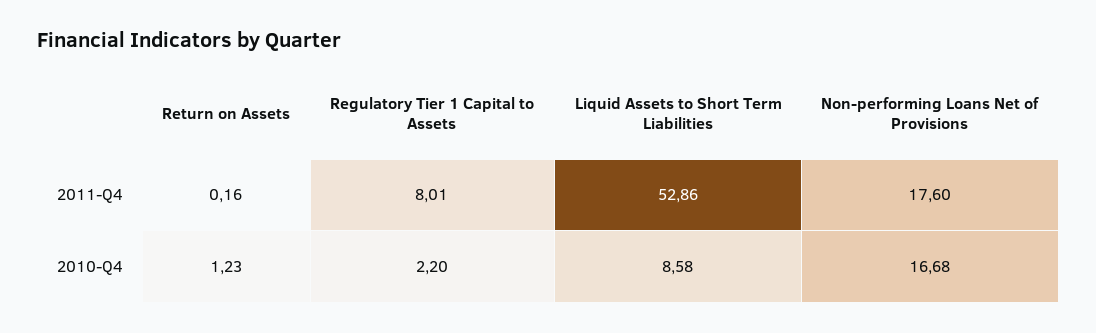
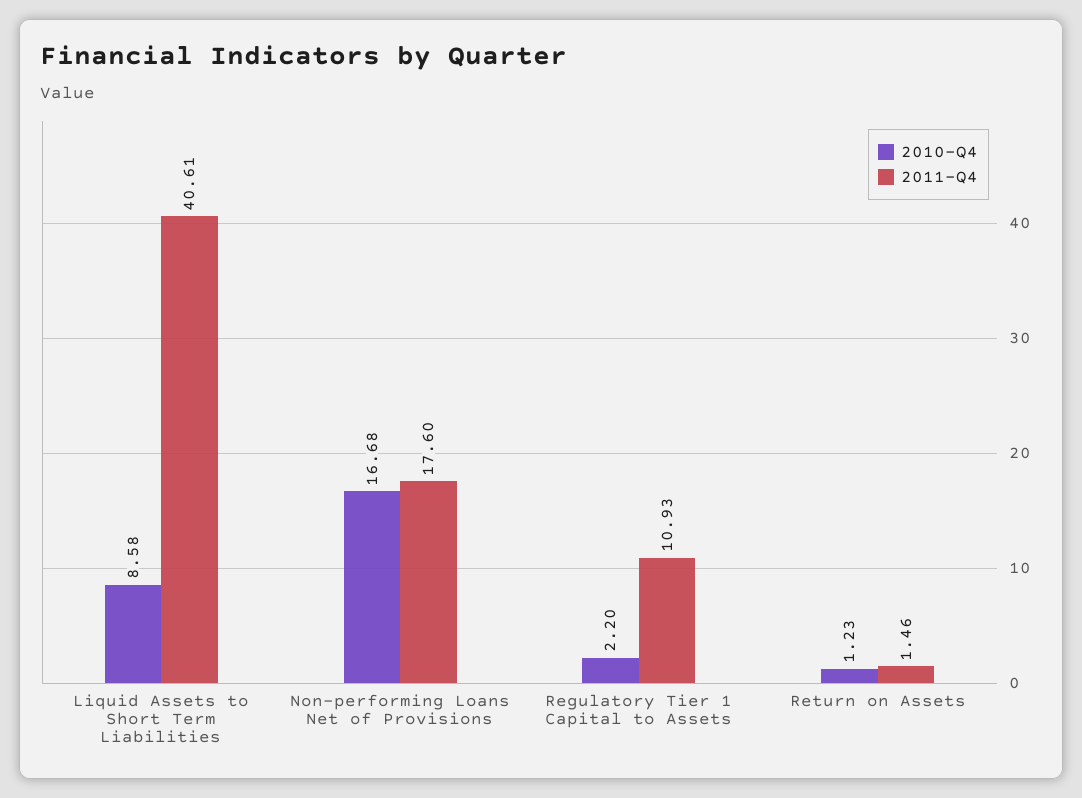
  {
    "2011-Q4": {
-     "Return on Assets": 0.16,
+     "Return on Assets": 1.46,
-     "Regulatory Tier 1 Capital to Assets": 8.01,
+     "Regulatory Tier 1 Capital to Assets": 10.93,
-     "Liquid Assets to Short Term Liabilities": 52.86,
+     "Liquid Assets to Short Term Liabilities": 40.61,
      "Non-performing Loans Net of Provisions": 17.6
    },
    "2010-Q4": {
      "Return on Assets": 1.23,
      "Regulatory Tier 1 Capital to Assets": 2.2,
      "Liquid Assets to Short Term Liabilities": 8.58,
      "Non-performing Loans Net of Provisions": 16.68
    }
  }

